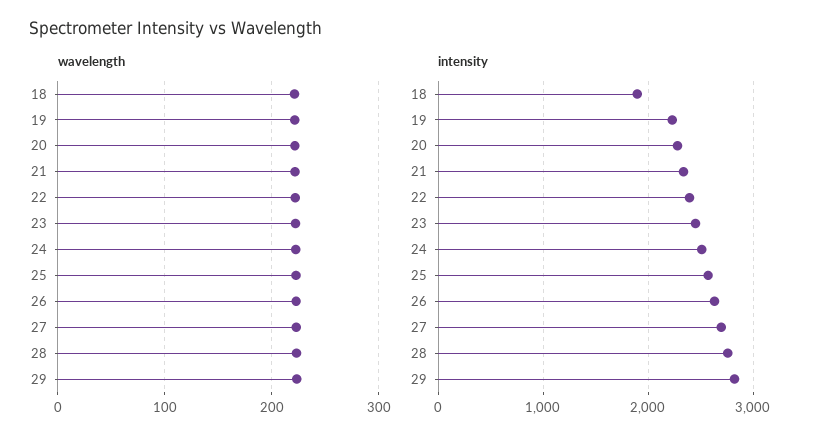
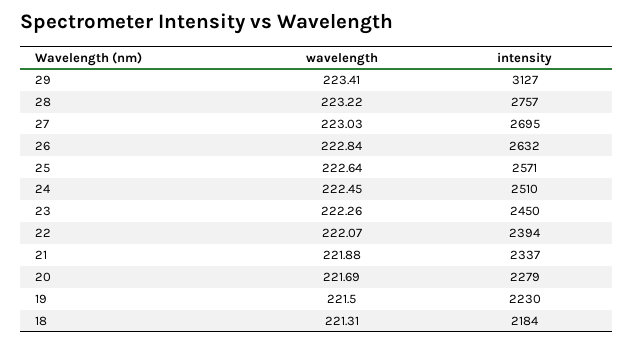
  {
    "wavelength": {
      "18": 221.31,
      "19": 221.5,
      "20": 221.69,
      "21": 221.88,
      "22": 222.07,
      "23": 222.26,
      "24": 222.45,
      "25": 222.64,
      "26": 222.84,
      "27": 223.03,
      "28": 223.22,
      "29": 223.41
    },
    "intensity": {
-     "18": 1900,
+     "18": 2184,
      "19": 2230,
      "20": 2279,
      "21": 2337,
      "22": 2394,
      "23": 2450,
      "24": 2510,
      "25": 2571,
      "26": 2632,
      "27": 2695,
      "28": 2757,
-     "29": 2800
+     "29": 3127
    }
  }

